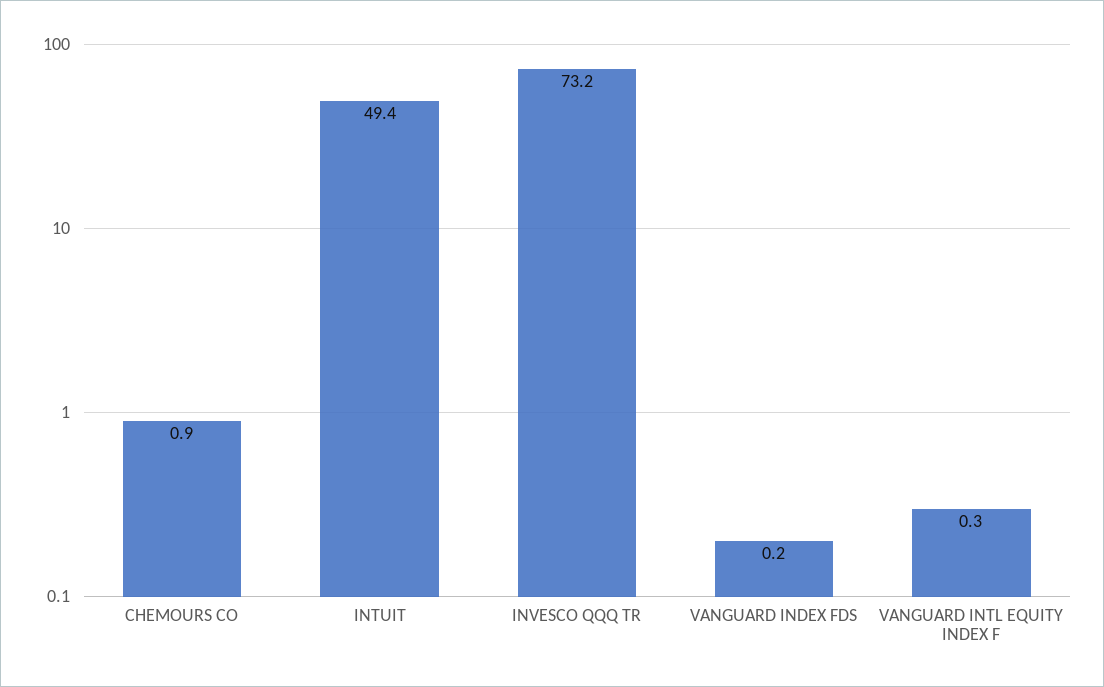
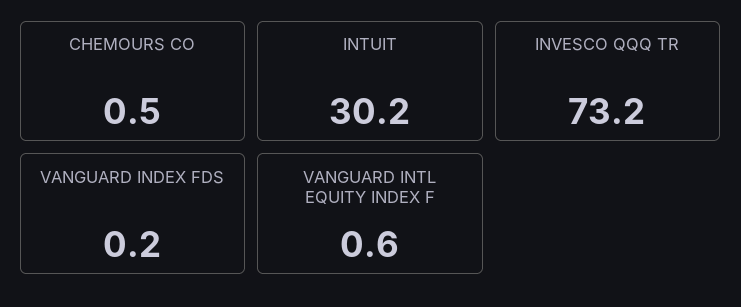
  {
-   "CHEMOURS CO": 0.9,
+   "CHEMOURS CO": 0.5,
-   "INTUIT": 49.4,
+   "INTUIT": 30.2,
    "INVESCO QQQ TR": 73.2,
    "VANGUARD INDEX FDS": 0.2,
-   "VANGUARD INTL EQUITY INDEX F": 0.3
+   "VANGUARD INTL EQUITY INDEX F": 0.6
  }

